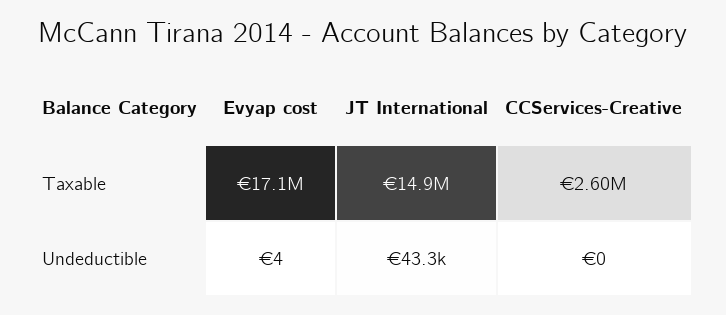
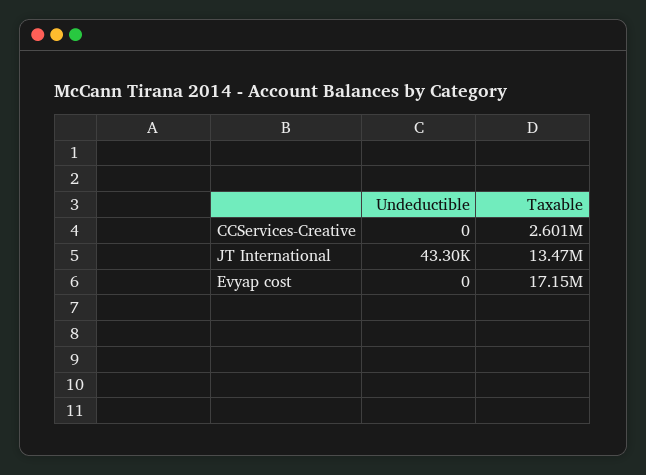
  {
    "Evyap cost": {
      "Taxable": 17150000,
-     "Undeductible": 4
+     "Undeductible": 0
    },
    "JT International": {
-     "Taxable": 14900000,
+     "Taxable": 13470000,
      "Undeductible": 43300
    },
    "CCServices-Creative": {
      "Taxable": 2601000,
      "Undeductible": 0
    }
  }

